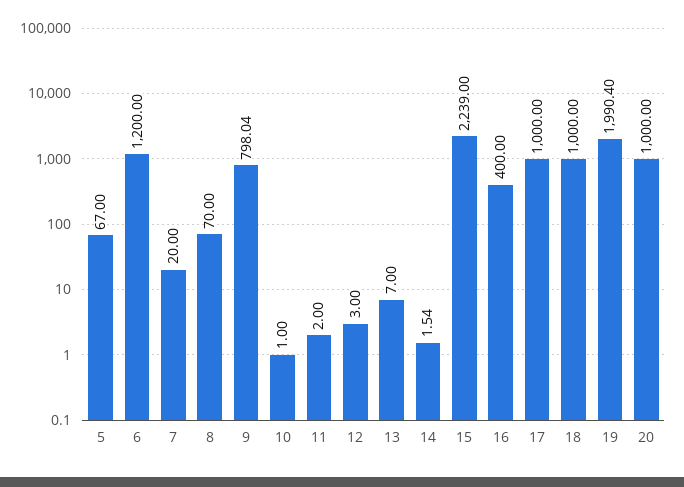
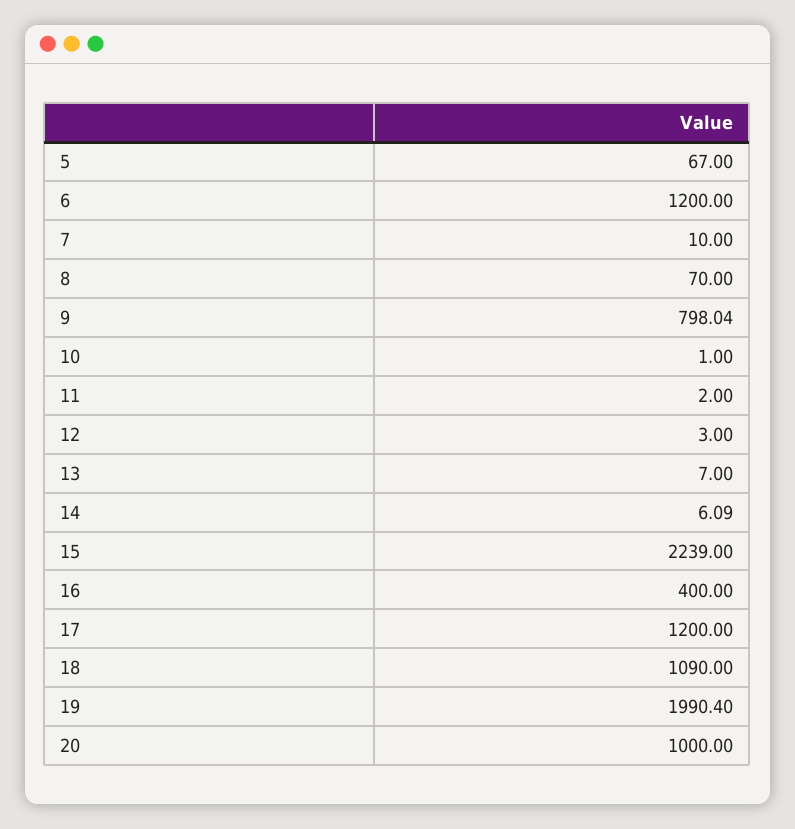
  {
    "5": 67,
    "6": 1200,
-   "7": 20,
+   "7": 10,
    "8": 70,
    "9": 798.04,
    "10": 1,
    "11": 2,
    "12": 3,
    "13": 7,
-   "14": 1.54,
+   "14": 6.09,
    "15": 2239,
    "16": 400,
-   "17": 1000,
+   "17": 1200,
-   "18": 1000,
+   "18": 1090,
    "19": 1990.4,
    "20": 1000
  }

